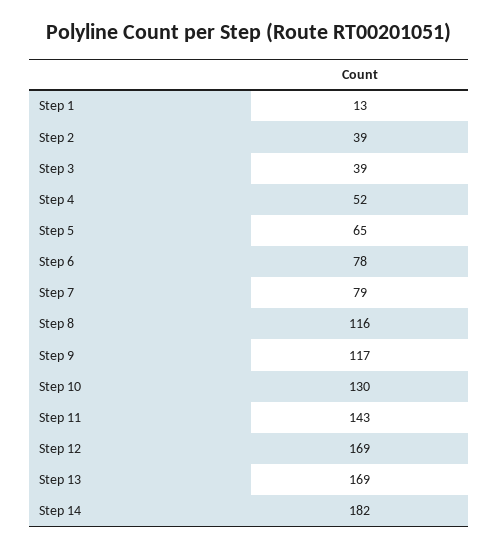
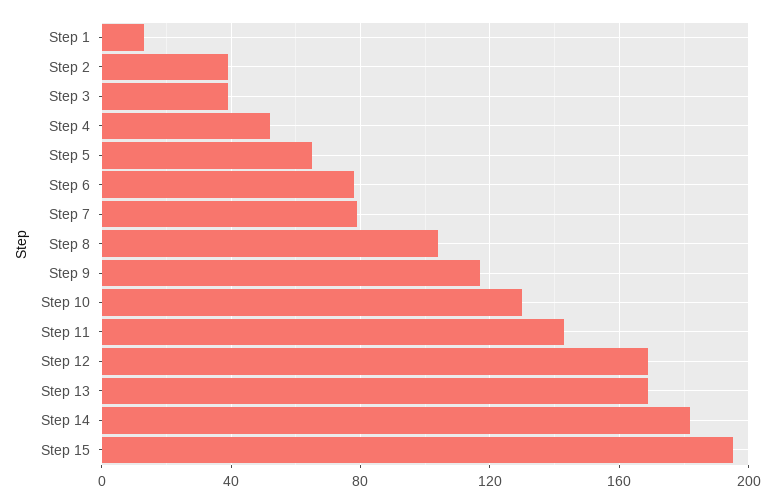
  {
    "Step 1": 13,
    "Step 2": 39,
    "Step 3": 39,
    "Step 4": 52,
    "Step 5": 65,
    "Step 6": 78,
    "Step 7": 79,
-   "Step 8": 116,
+   "Step 8": 105,
    "Step 9": 117,
    "Step 10": 130,
    "Step 11": 143,
    "Step 12": 169,
    "Step 13": 169,
-   "Step 14": 182
+   "Step 14": 182,
+   "Step 15": 195
  }

